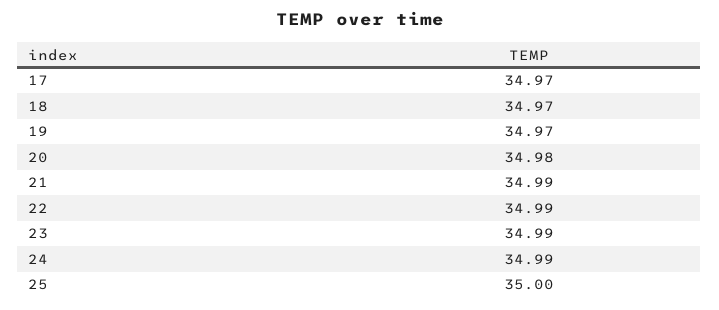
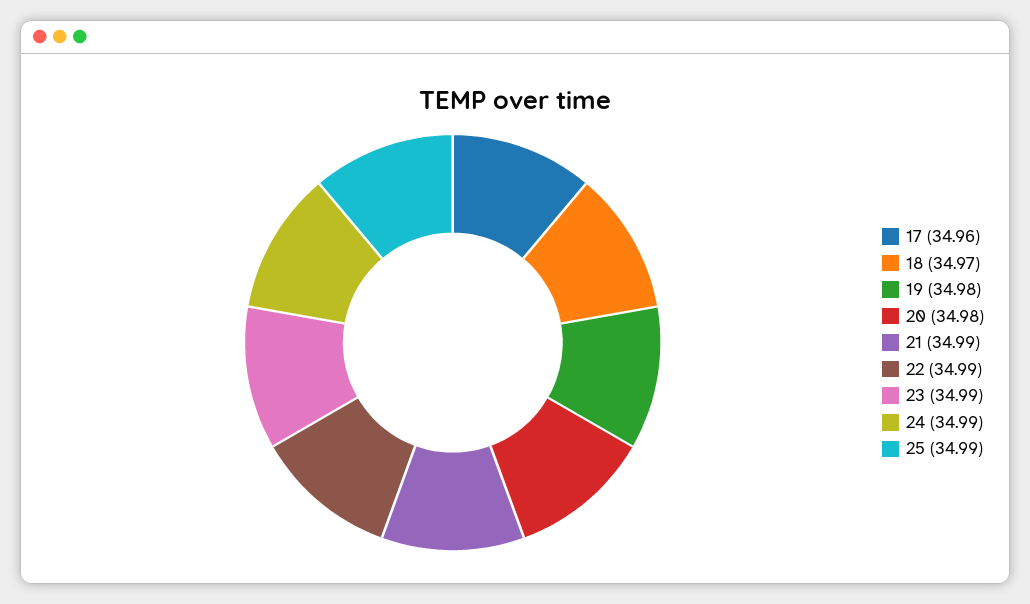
  {
-   "17": 34.97,
+   "17": 34.96,
    "18": 34.97,
-   "19": 34.97,
+   "19": 34.98,
    "20": 34.98,
    "21": 34.99,
    "22": 34.99,
    "23": 34.99,
    "24": 34.99,
-   "25": 35
+   "25": 34.99
  }

